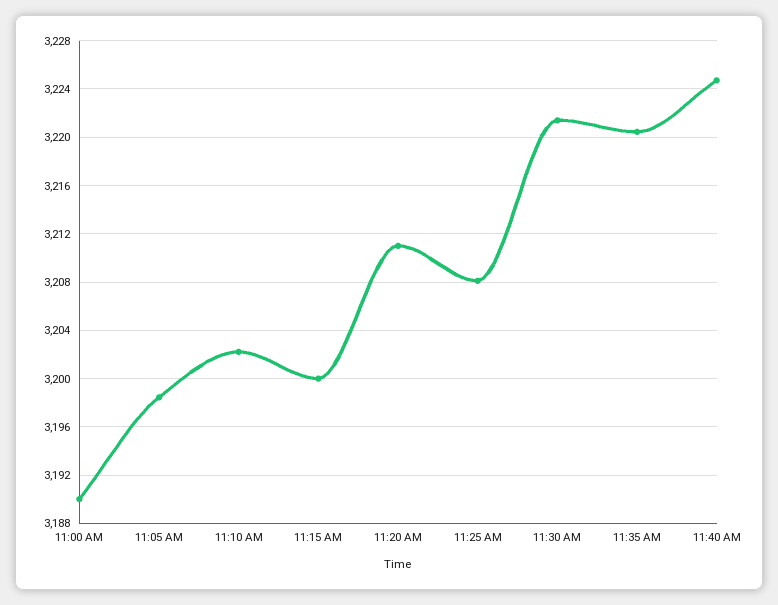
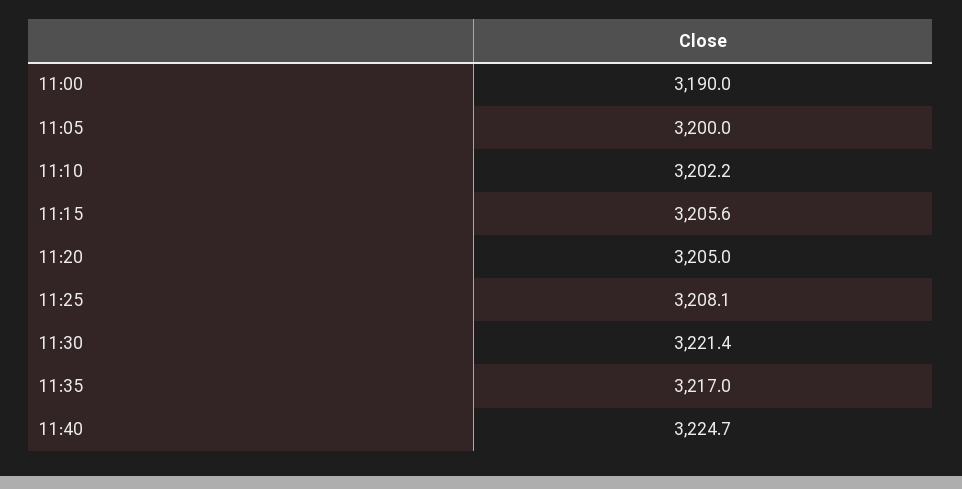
  {
    "11:00 AM": 3190,
-   "11:05 AM": 3198.5,
+   "11:05 AM": 3200,
    "11:10 AM": 3202.2,
-   "11:15 AM": 3200,
+   "11:15 AM": 3205.6,
-   "11:20 AM": 3211,
+   "11:20 AM": 3205,
    "11:25 AM": 3208.1,
    "11:30 AM": 3221.4,
-   "11:35 AM": 3220.5,
+   "11:35 AM": 3217,
    "11:40 AM": 3224.7
  }

